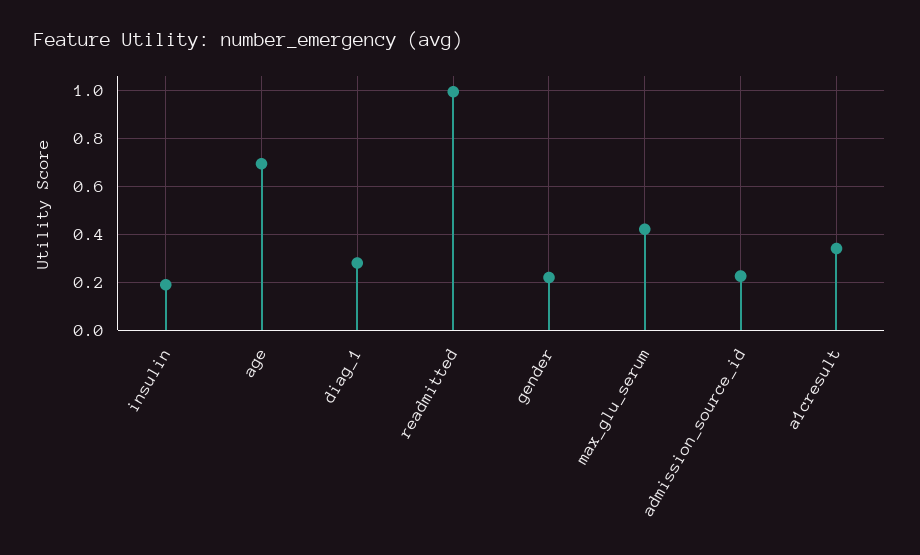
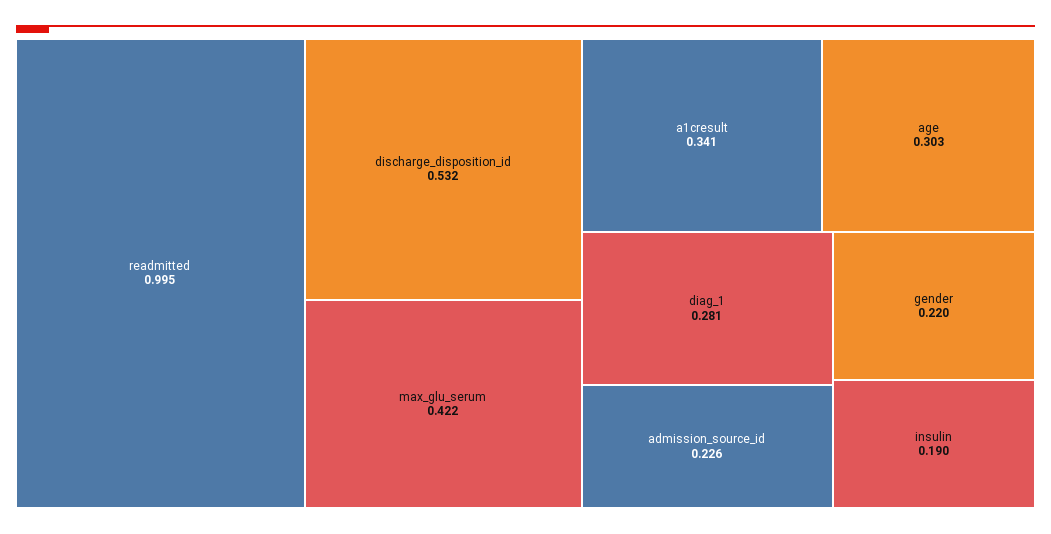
  {
    "insulin": 0.19,
-   "age": 0.7,
+   "age": 0.303,
    "diag_1": 0.281,
    "readmitted": 0.995,
    "gender": 0.22,
    "max_glu_serum": 0.422,
    "admission_source_id": 0.226,
-   "a1cresult": 0.341
+   "a1cresult": 0.341,
+   "discharge_disposition_id": 0.532
  }

